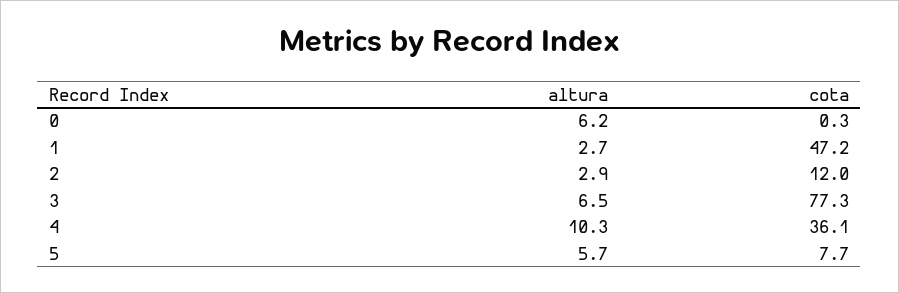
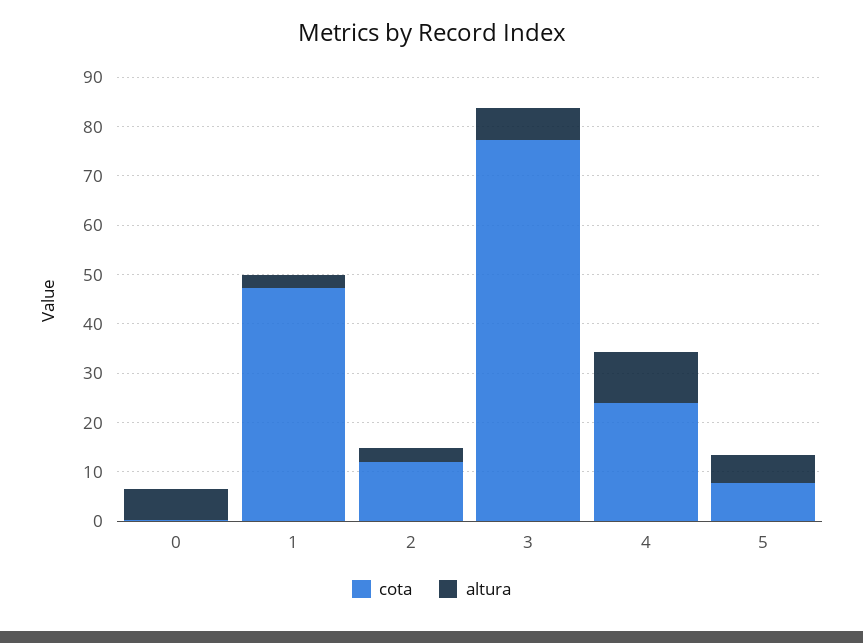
  {
    "altura": {
      "0": 6.2,
      "1": 2.7,
      "2": 2.9,
      "3": 6.5,
      "4": 10.3,
      "5": 5.7
    },
    "cota": {
      "0": 0.3,
      "1": 47.2,
      "2": 12,
      "3": 77.3,
-     "4": 36.1,
+     "4": 24,
      "5": 7.7
    }
  }

